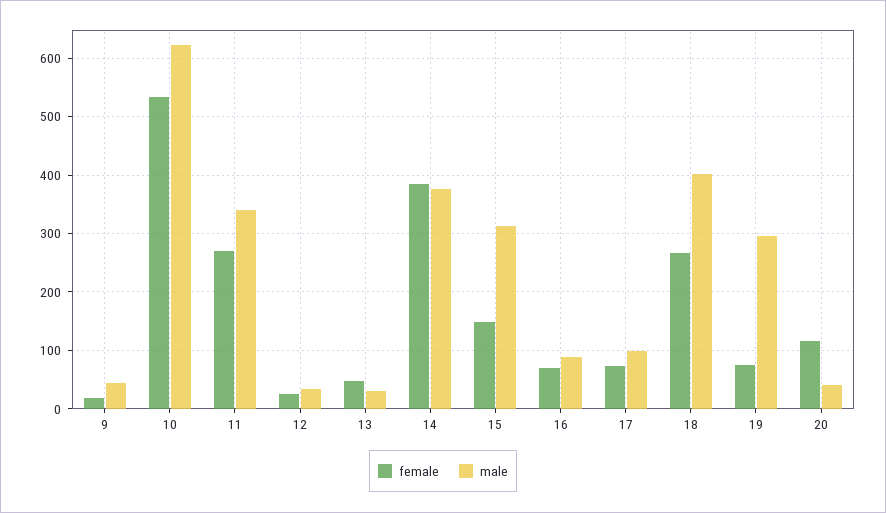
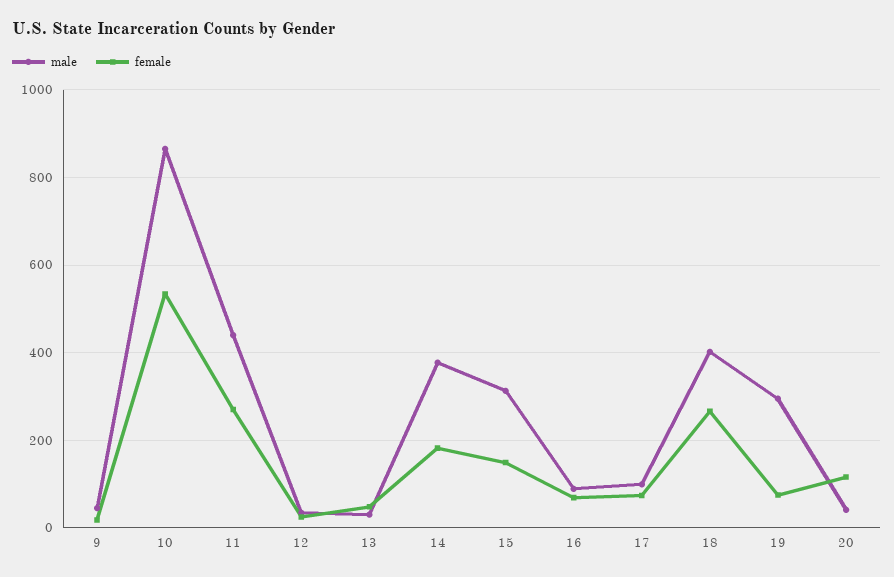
  {
    "female": {
      "9": 20,
      "10": 540,
      "11": 280,
      "12": 20,
      "13": 40,
-     "14": 380,
+     "14": 180,
      "15": 140,
      "16": 60,
      "17": 80,
      "18": 260,
      "19": 80,
      "20": 120
    },
    "male": {
      "9": 40,
-     "10": 620,
+     "10": 860,
-     "11": 340,
+     "11": 440,
      "12": 40,
      "13": 40,
      "14": 380,
      "15": 320,
      "16": 80,
      "17": 100,
      "18": 400,
      "19": 300,
      "20": 40
    }
  }

